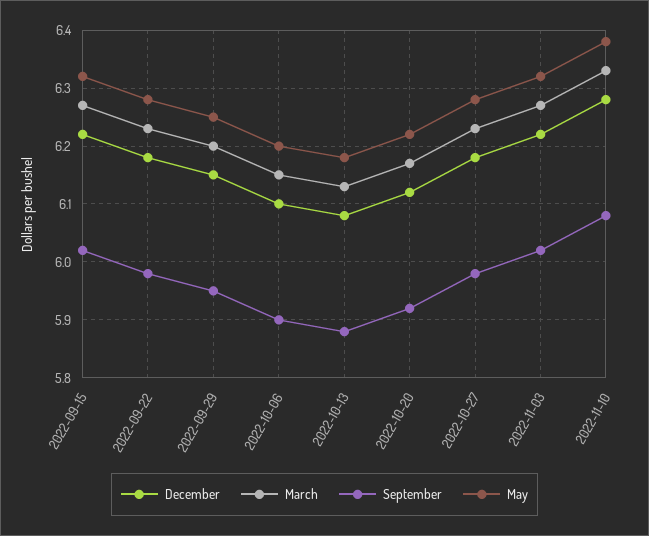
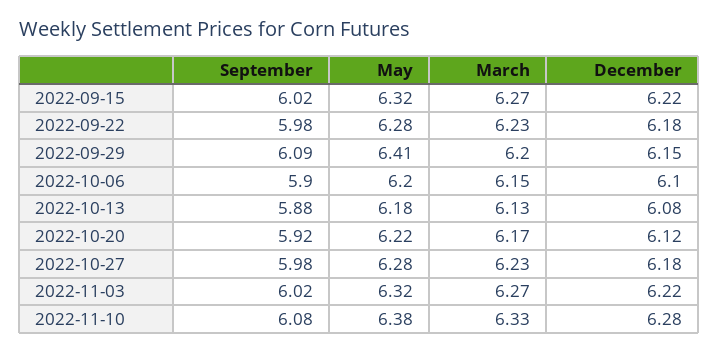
  {
    "December": {
      "2022-09-15": 6.22,
      "2022-09-22": 6.18,
      "2022-09-29": 6.15,
      "2022-10-06": 6.1,
      "2022-10-13": 6.08,
      "2022-10-20": 6.12,
      "2022-10-27": 6.18,
      "2022-11-03": 6.22,
      "2022-11-10": 6.28
    },
    "March": {
      "2022-09-15": 6.27,
      "2022-09-22": 6.23,
      "2022-09-29": 6.2,
      "2022-10-06": 6.15,
      "2022-10-13": 6.13,
      "2022-10-20": 6.17,
      "2022-10-27": 6.23,
      "2022-11-03": 6.27,
      "2022-11-10": 6.33
    },
    "September": {
      "2022-09-15": 6.02,
      "2022-09-22": 5.98,
-     "2022-09-29": 5.95,
+     "2022-09-29": 6.09,
      "2022-10-06": 5.9,
      "2022-10-13": 5.88,
      "2022-10-20": 5.92,
      "2022-10-27": 5.98,
      "2022-11-03": 6.02,
      "2022-11-10": 6.08
    },
    "May": {
      "2022-09-15": 6.32,
      "2022-09-22": 6.28,
-     "2022-09-29": 6.25,
+     "2022-09-29": 6.41,
      "2022-10-06": 6.2,
      "2022-10-13": 6.18,
      "2022-10-20": 6.22,
      "2022-10-27": 6.28,
      "2022-11-03": 6.32,
      "2022-11-10": 6.38
    }
  }

